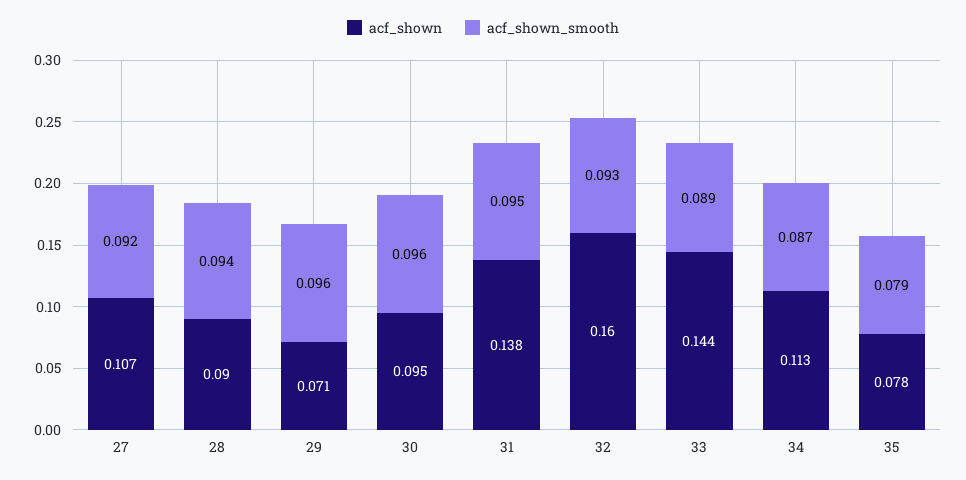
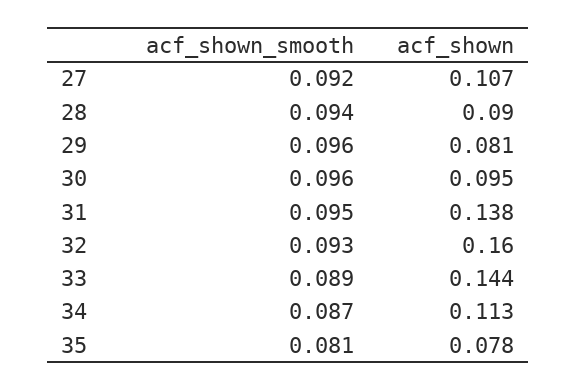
  {
    "acf_shown": {
      "27": 0.107,
      "28": 0.09,
-     "29": 0.071,
+     "29": 0.081,
      "30": 0.095,
      "31": 0.138,
      "32": 0.16,
      "33": 0.144,
      "34": 0.113,
      "35": 0.078
    },
    "acf_shown_smooth": {
      "27": 0.092,
      "28": 0.094,
      "29": 0.096,
      "30": 0.096,
      "31": 0.095,
      "32": 0.093,
      "33": 0.089,
      "34": 0.087,
-     "35": 0.079
+     "35": 0.081
    }
  }

